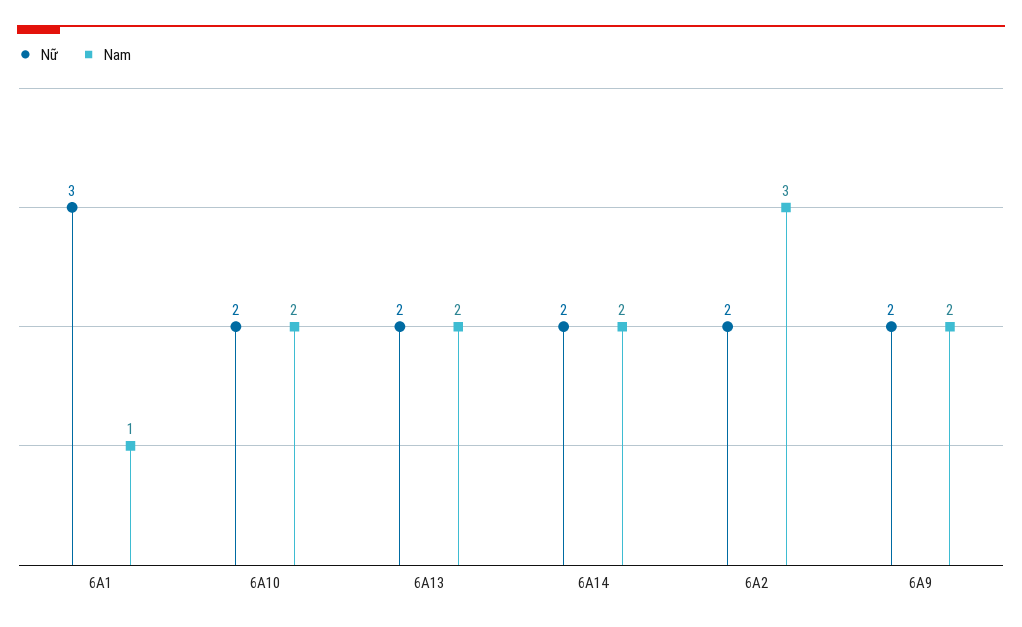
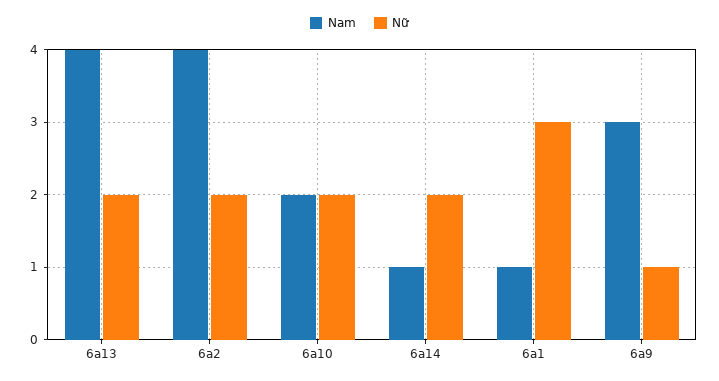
  {
    "Nữ": {
      "6A1": 3,
      "6A10": 2,
      "6A13": 2,
      "6A14": 2,
      "6A2": 2,
-     "6A9": 2
+     "6A9": 1
    },
    "Nam": {
      "6A1": 1,
      "6A10": 2,
-     "6A13": 2,
+     "6A13": 4,
-     "6A14": 2,
+     "6A14": 1,
-     "6A2": 3,
+     "6A2": 4,
-     "6A9": 2
+     "6A9": 3
    }
  }

